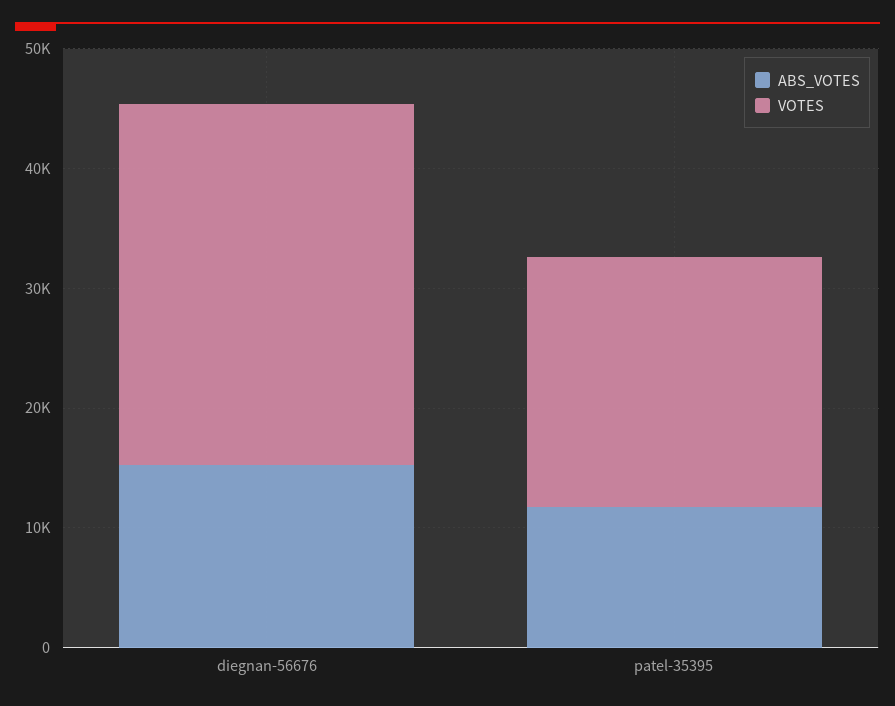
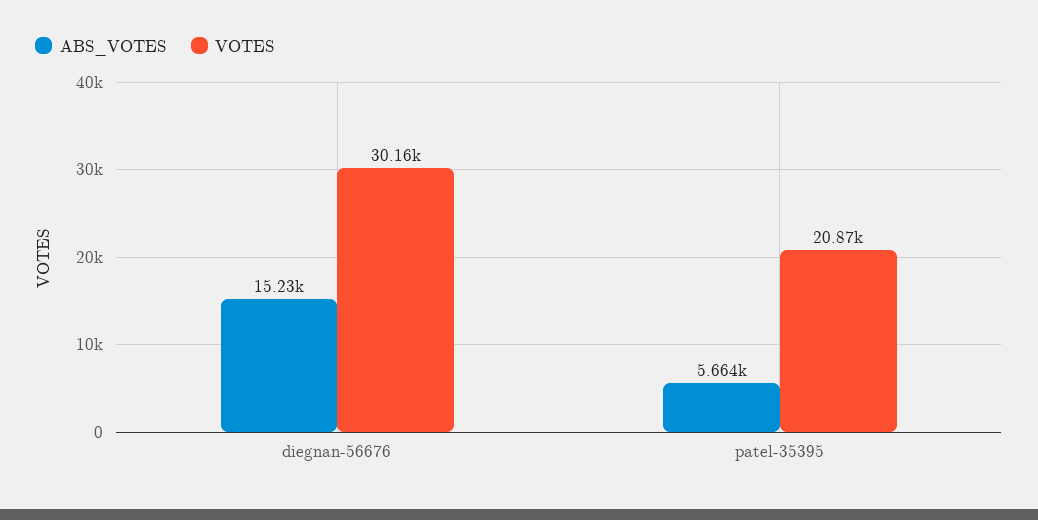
  {
    "ABS_VOTES": {
      "diegnan-56676": 15230,
-     "patel-35395": 12000
+     "patel-35395": 5664
    },
    "VOTES": {
      "diegnan-56676": 30160,
      "patel-35395": 20870
    }
  }

